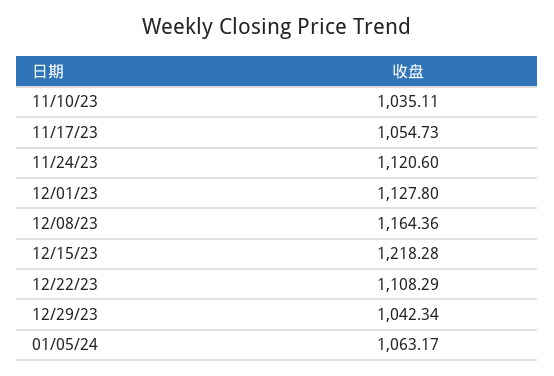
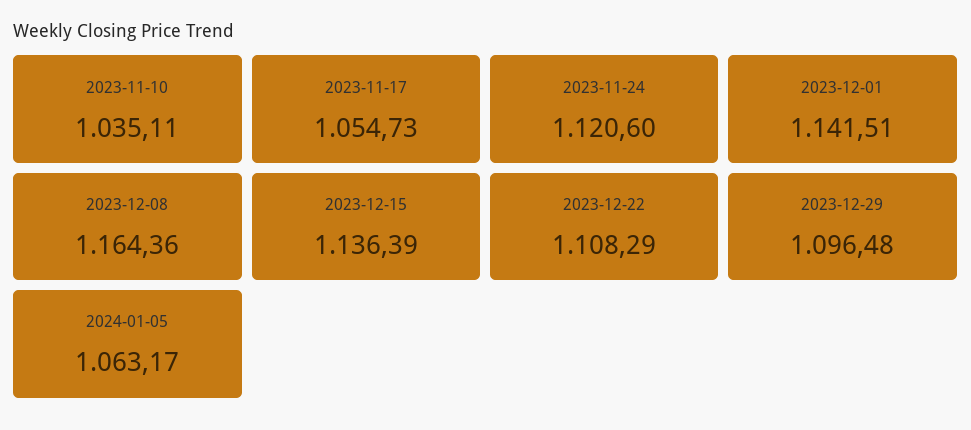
  {
    "11/10/23": 1035.11,
    "11/17/23": 1054.73,
    "11/24/23": 1120.6,
-   "12/01/23": 1127.8,
+   "12/01/23": 1141.51,
    "12/08/23": 1164.36,
-   "12/15/23": 1218.28,
+   "12/15/23": 1136.39,
    "12/22/23": 1108.29,
-   "12/29/23": 1042.34,
+   "12/29/23": 1096.48,
    "01/05/24": 1063.17
  }

